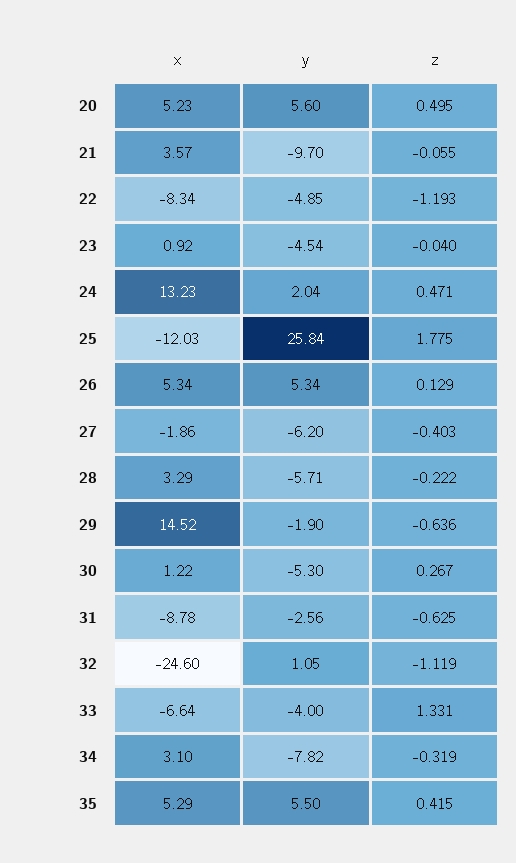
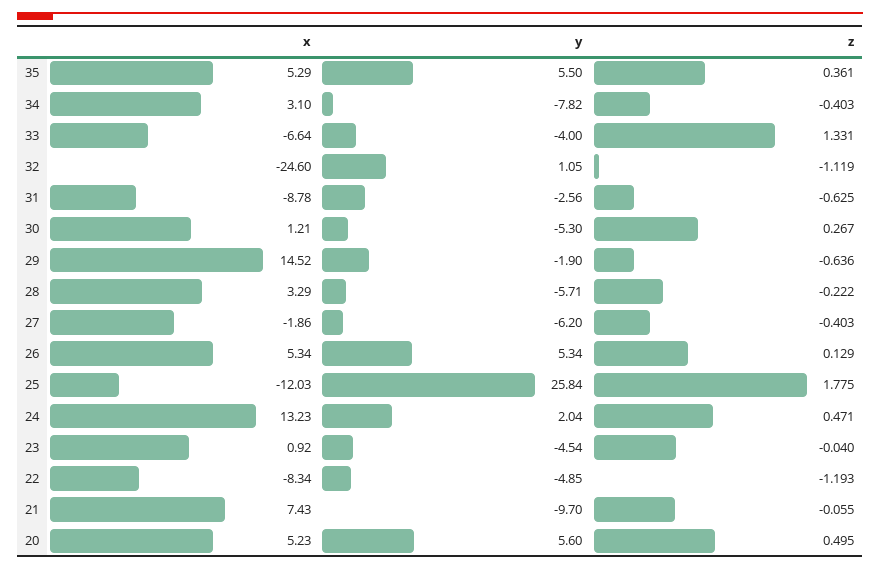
  {
    "x": {
      "20": 5.23,
-     "21": 3.57,
+     "21": 7.43,
      "22": -8.34,
      "23": 0.92,
      "24": 13.23,
      "25": -12.03,
      "26": 5.34,
      "27": -1.86,
      "28": 3.29,
      "29": 14.52,
-     "30": 1.22,
+     "30": 1.21,
      "31": -8.78,
      "32": -24.6,
      "33": -6.64,
      "34": 3.1,
      "35": 5.29
    },
    "y": {
      "20": 5.6,
      "21": -9.7,
      "22": -4.85,
      "23": -4.54,
      "24": 2.04,
      "25": 25.84,
      "26": 5.34,
      "27": -6.2,
      "28": -5.71,
      "29": -1.9,
      "30": -5.3,
      "31": -2.56,
      "32": 1.05,
      "33": -4,
      "34": -7.82,
      "35": 5.5
    },
    "z": {
      "20": 0.495,
      "21": -0.055,
      "22": -1.193,
      "23": -0.04,
      "24": 0.471,
      "25": 1.775,
      "26": 0.129,
      "27": -0.403,
      "28": -0.222,
      "29": -0.636,
      "30": 0.267,
      "31": -0.625,
      "32": -1.119,
      "33": 1.331,
-     "34": -0.319,
+     "34": -0.403,
-     "35": 0.415
+     "35": 0.361
    }
  }

